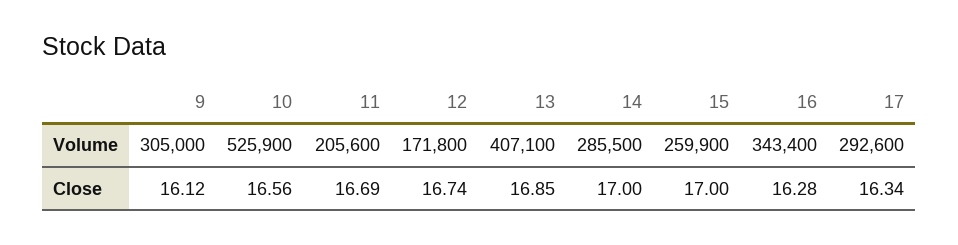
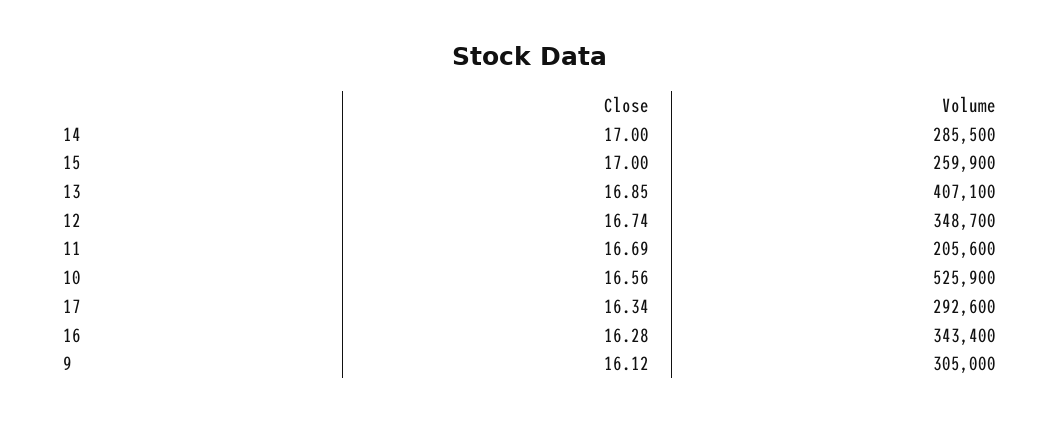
  {
    "9": {
      "Volume": 305000,
      "Close": 16.12
    },
    "10": {
      "Volume": 525900,
      "Close": 16.56
    },
    "11": {
      "Volume": 205600,
      "Close": 16.69
    },
    "12": {
-     "Volume": 171800,
+     "Volume": 348700,
      "Close": 16.74
    },
    "13": {
      "Volume": 407100,
      "Close": 16.85
    },
    "14": {
      "Volume": 285500,
      "Close": 17
    },
    "15": {
      "Volume": 259900,
      "Close": 17
    },
    "16": {
      "Volume": 343400,
      "Close": 16.28
    },
    "17": {
      "Volume": 292600,
      "Close": 16.34
    }
  }

